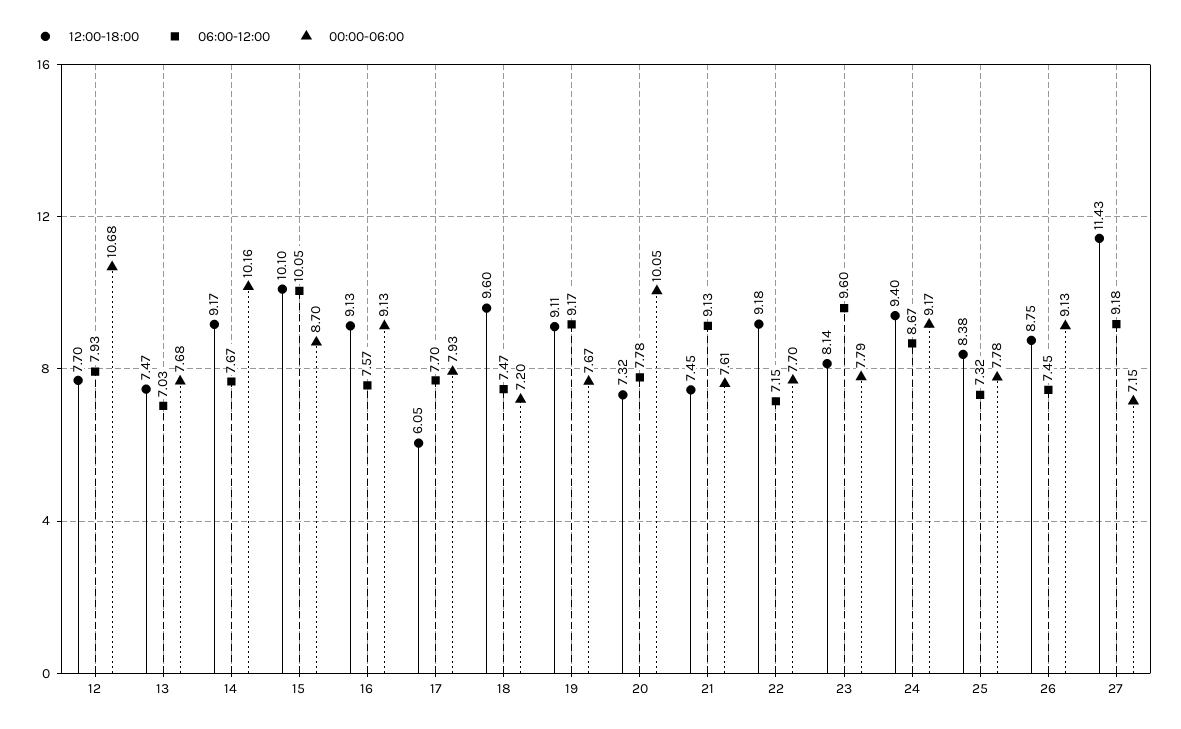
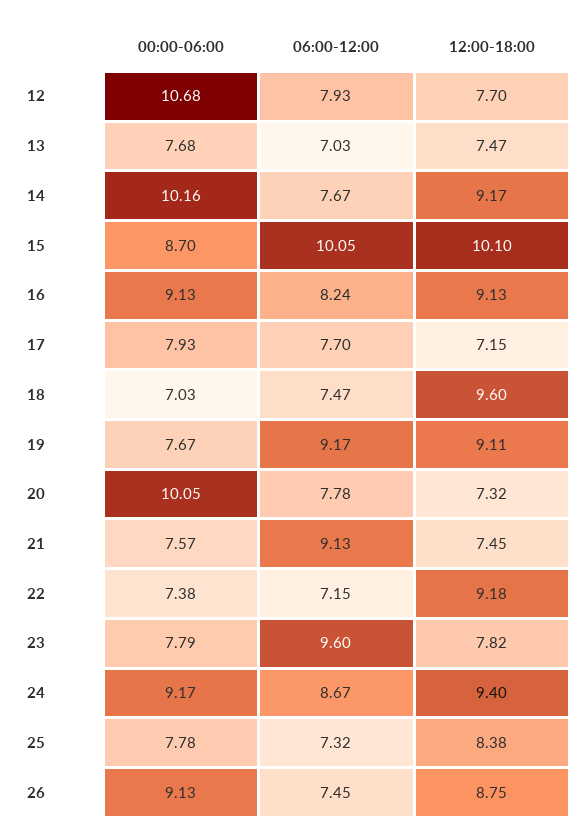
  {
    "12:00-18:00": {
      "12": 7.7,
      "13": 7.47,
      "14": 9.17,
      "15": 10.1,
      "16": 9.13,
-     "17": 6.05,
+     "17": 7.15,
      "18": 9.6,
      "19": 9.11,
      "20": 7.32,
      "21": 7.45,
      "22": 9.18,
-     "23": 8.14,
+     "23": 7.82,
      "24": 9.4,
      "25": 8.38,
-     "26": 8.75,
+     "26": 8.75
-     "27": 11.43
    },
    "06:00-12:00": {
      "12": 7.93,
      "13": 7.03,
      "14": 7.67,
      "15": 10.05,
-     "16": 7.57,
+     "16": 8.24,
      "17": 7.7,
      "18": 7.47,
      "19": 9.17,
      "20": 7.78,
      "21": 9.13,
      "22": 7.15,
      "23": 9.6,
      "24": 8.67,
      "25": 7.32,
-     "26": 7.45,
+     "26": 7.45
-     "27": 9.18
    },
    "00:00-06:00": {
      "12": 10.68,
      "13": 7.68,
      "14": 10.16,
      "15": 8.7,
      "16": 9.13,
      "17": 7.93,
-     "18": 7.2,
+     "18": 7.03,
      "19": 7.67,
      "20": 10.05,
-     "21": 7.61,
+     "21": 7.57,
-     "22": 7.7,
+     "22": 7.38,
      "23": 7.79,
      "24": 9.17,
      "25": 7.78,
-     "26": 9.13,
+     "26": 9.13
-     "27": 7.15
    }
  }

